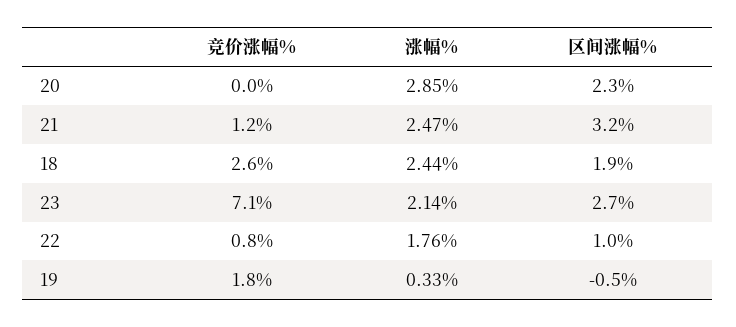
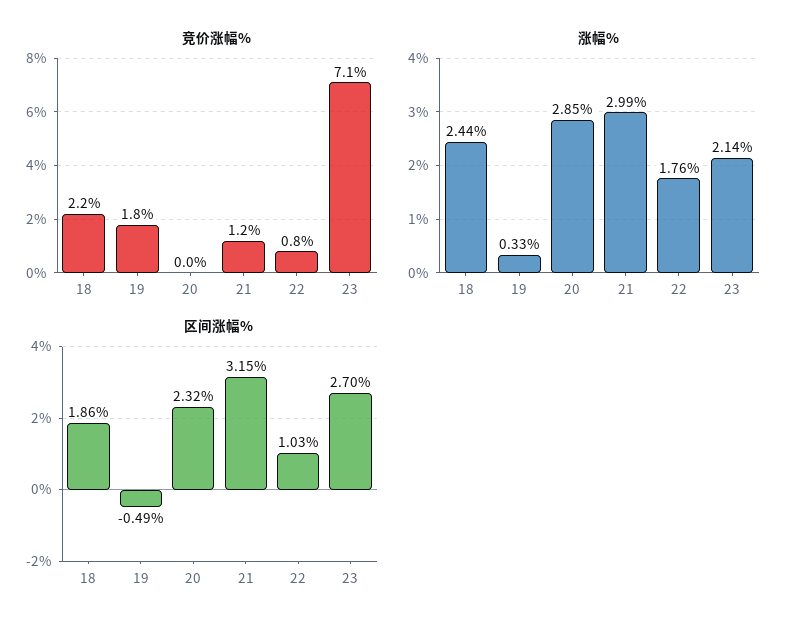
  {
    "竞价涨幅%": {
      "20": 0,
      "21": 1.2,
-     "18": 2.6,
+     "18": 2.2,
      "23": 7.1,
      "22": 0.8,
      "19": 1.8
    },
    "涨幅%": {
      "20": 2.85,
-     "21": 2.47,
+     "21": 2.99,
      "18": 2.44,
      "23": 2.14,
      "22": 1.76,
      "19": 0.33
    },
    "区间涨幅%": {
      "20": 2.32,
      "21": 3.15,
      "18": 1.86,
      "23": 2.7,
      "22": 1.03,
      "19": -0.49
    }
  }

